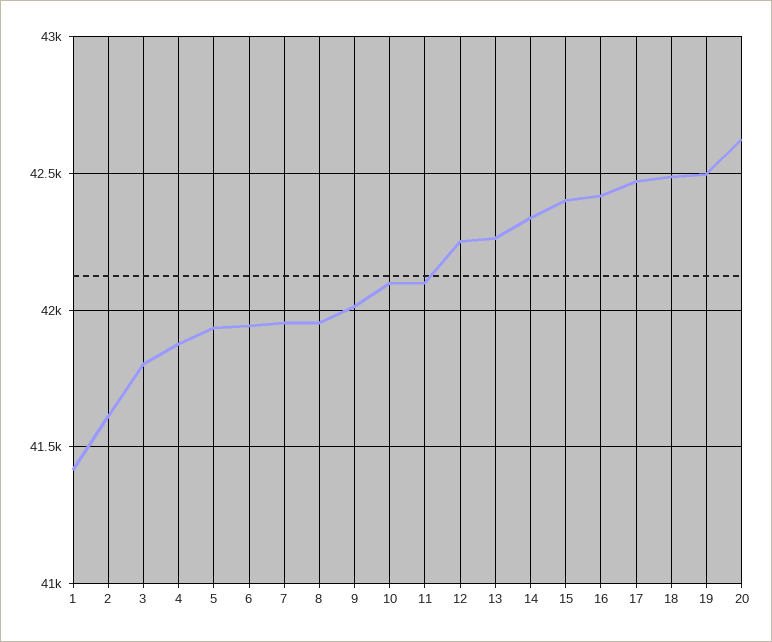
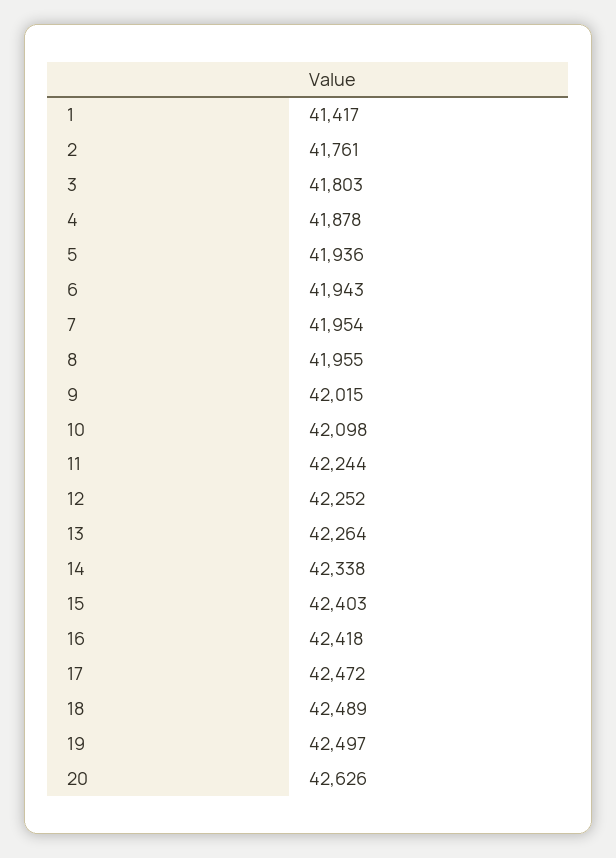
  {
    "1": 41417,
-   "2": 41600,
+   "2": 41761,
    "3": 41803,
    "4": 41878,
    "5": 41936,
    "6": 41943,
    "7": 41954,
    "8": 41955,
    "9": 42015,
    "10": 42098,
-   "11": 42100,
+   "11": 42244,
    "12": 42252,
    "13": 42264,
    "14": 42338,
    "15": 42403,
    "16": 42418,
    "17": 42472,
    "18": 42489,
    "19": 42497,
    "20": 42626
  }

